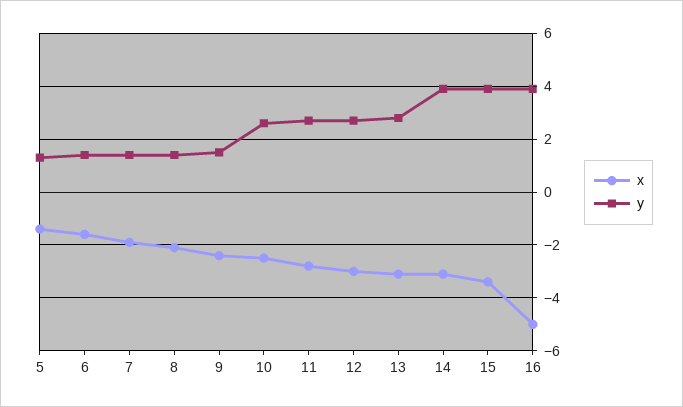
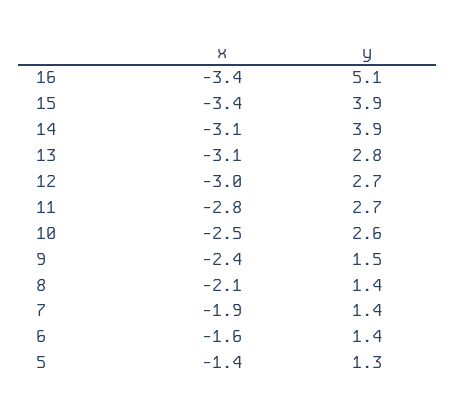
  {
    "x": {
      "5": -1.4,
      "6": -1.6,
      "7": -1.9,
      "8": -2.1,
      "9": -2.4,
      "10": -2.5,
      "11": -2.8,
      "12": -3,
      "13": -3.1,
      "14": -3.1,
      "15": -3.4,
-     "16": -5
+     "16": -3.4
    },
    "y": {
      "5": 1.3,
      "6": 1.4,
      "7": 1.4,
      "8": 1.4,
      "9": 1.5,
      "10": 2.6,
      "11": 2.7,
      "12": 2.7,
      "13": 2.8,
      "14": 3.9,
      "15": 3.9,
-     "16": 4
+     "16": 5.1
    }
  }

